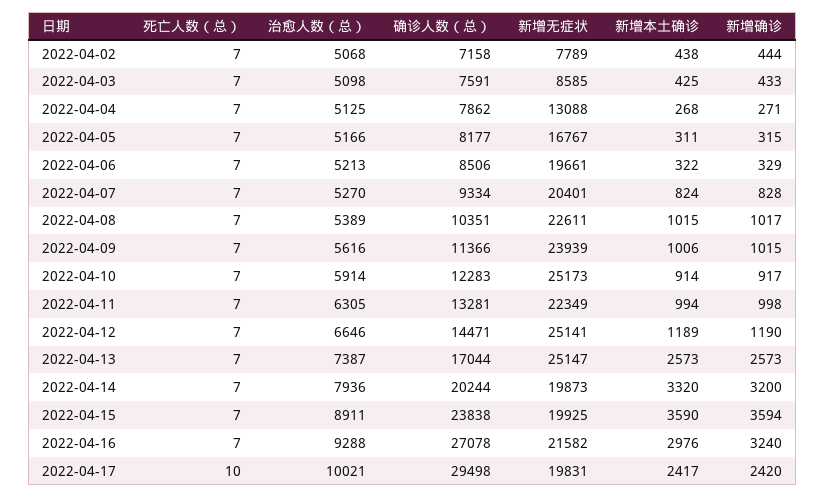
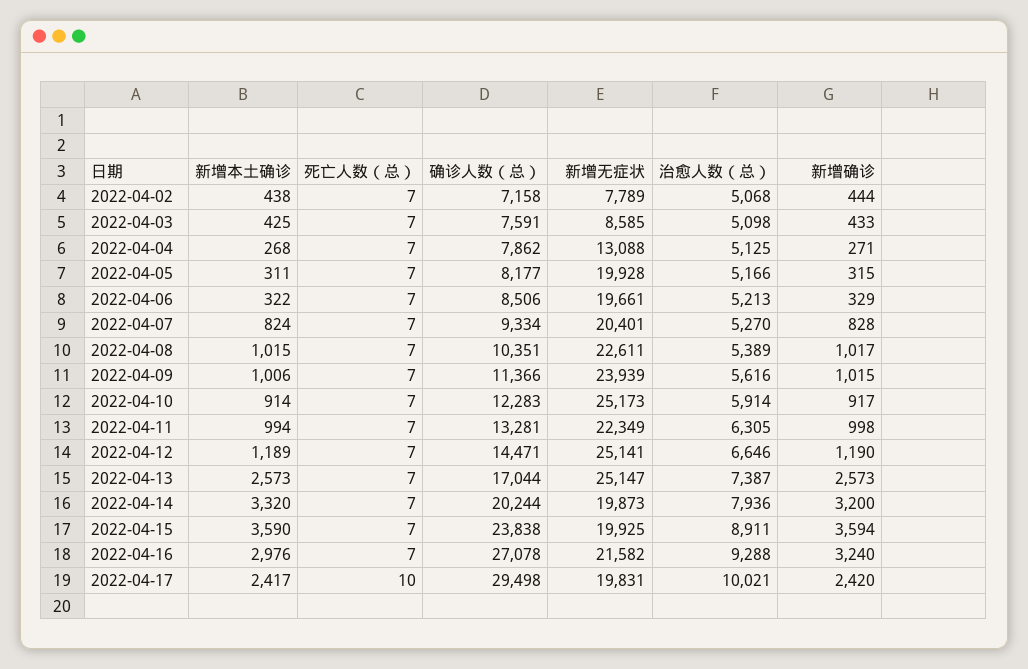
  {
    "死亡人数（总）": {
      "2022-04-02": 7,
      "2022-04-03": 7,
      "2022-04-04": 7,
      "2022-04-05": 7,
      "2022-04-06": 7,
      "2022-04-07": 7,
      "2022-04-08": 7,
      "2022-04-09": 7,
      "2022-04-10": 7,
      "2022-04-11": 7,
      "2022-04-12": 7,
      "2022-04-13": 7,
      "2022-04-14": 7,
      "2022-04-15": 7,
      "2022-04-16": 7,
      "2022-04-17": 10
    },
    "治愈人数（总）": {
      "2022-04-02": 5068,
      "2022-04-03": 5098,
      "2022-04-04": 5125,
      "2022-04-05": 5166,
      "2022-04-06": 5213,
      "2022-04-07": 5270,
      "2022-04-08": 5389,
      "2022-04-09": 5616,
      "2022-04-10": 5914,
      "2022-04-11": 6305,
      "2022-04-12": 6646,
      "2022-04-13": 7387,
      "2022-04-14": 7936,
      "2022-04-15": 8911,
      "2022-04-16": 9288,
      "2022-04-17": 10021
    },
    "确诊人数（总）": {
      "2022-04-02": 7158,
      "2022-04-03": 7591,
      "2022-04-04": 7862,
      "2022-04-05": 8177,
      "2022-04-06": 8506,
      "2022-04-07": 9334,
      "2022-04-08": 10351,
      "2022-04-09": 11366,
      "2022-04-10": 12283,
      "2022-04-11": 13281,
      "2022-04-12": 14471,
      "2022-04-13": 17044,
      "2022-04-14": 20244,
      "2022-04-15": 23838,
      "2022-04-16": 27078,
      "2022-04-17": 29498
    },
    "新增无症状": {
      "2022-04-02": 7789,
      "2022-04-03": 8585,
      "2022-04-04": 13088,
-     "2022-04-05": 16767,
+     "2022-04-05": 19928,
      "2022-04-06": 19661,
      "2022-04-07": 20401,
      "2022-04-08": 22611,
      "2022-04-09": 23939,
      "2022-04-10": 25173,
      "2022-04-11": 22349,
      "2022-04-12": 25141,
      "2022-04-13": 25147,
      "2022-04-14": 19873,
      "2022-04-15": 19925,
      "2022-04-16": 21582,
      "2022-04-17": 19831
    },
    "新增本土确诊": {
      "2022-04-02": 438,
      "2022-04-03": 425,
      "2022-04-04": 268,
      "2022-04-05": 311,
      "2022-04-06": 322,
      "2022-04-07": 824,
      "2022-04-08": 1015,
      "2022-04-09": 1006,
      "2022-04-10": 914,
      "2022-04-11": 994,
      "2022-04-12": 1189,
      "2022-04-13": 2573,
      "2022-04-14": 3320,
      "2022-04-15": 3590,
      "2022-04-16": 2976,
      "2022-04-17": 2417
    },
    "新增确诊": {
      "2022-04-02": 444,
      "2022-04-03": 433,
      "2022-04-04": 271,
      "2022-04-05": 315,
      "2022-04-06": 329,
      "2022-04-07": 828,
      "2022-04-08": 1017,
      "2022-04-09": 1015,
      "2022-04-10": 917,
      "2022-04-11": 998,
      "2022-04-12": 1190,
      "2022-04-13": 2573,
      "2022-04-14": 3200,
      "2022-04-15": 3594,
      "2022-04-16": 3240,
      "2022-04-17": 2420
    }
  }

